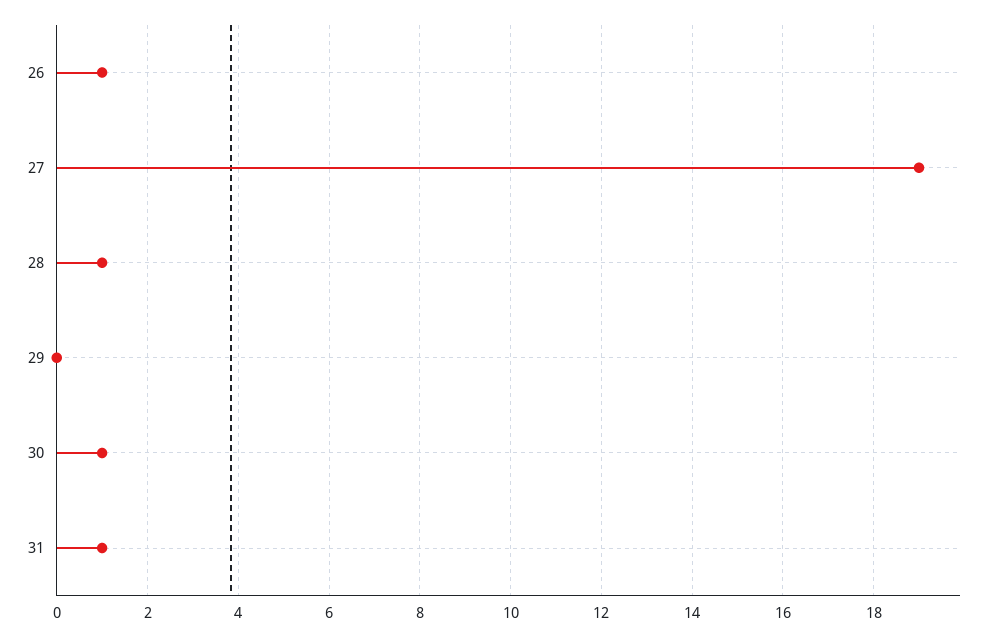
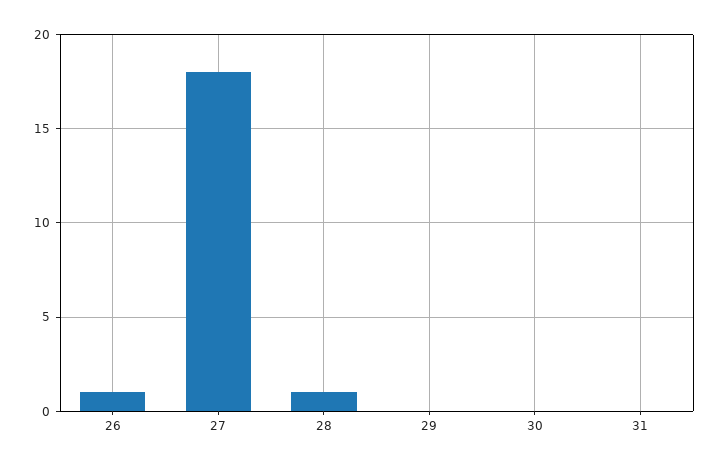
  {
    "26": 1,
-   "27": 19,
+   "27": 18,
    "28": 1,
    "29": 0,
-   "30": 1,
+   "30": 0,
-   "31": 1
+   "31": 0
  }

